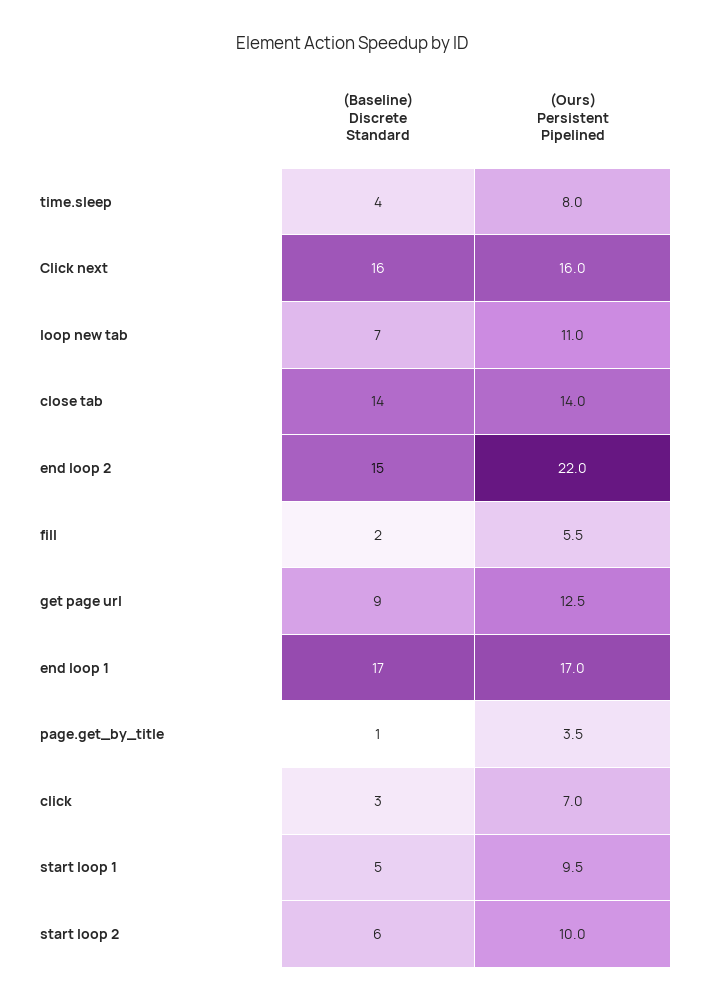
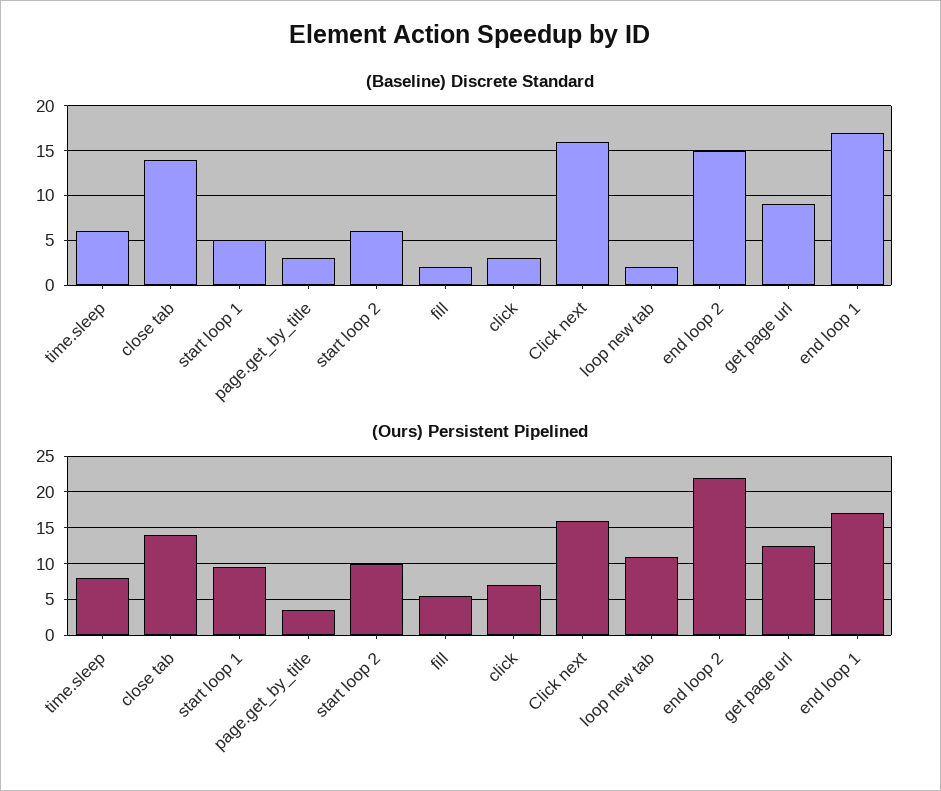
  {
    "(Baseline) Discrete Standard": {
-     "time.sleep": 4,
+     "time.sleep": 6,
      "Click next": 16,
-     "loop new tab": 7,
+     "loop new tab": 2,
      "close tab": 14,
      "end loop 2": 15,
      "fill": 2,
      "get page url": 9,
      "end loop 1": 17,
-     "page.get_by_title": 1,
+     "page.get_by_title": 3,
      "click": 3,
      "start loop 1": 5,
      "start loop 2": 6
    },
    "(Ours) Persistent Pipelined": {
      "time.sleep": 8,
      "Click next": 16,
      "loop new tab": 11,
      "close tab": 14,
      "end loop 2": 22,
      "fill": 5.5,
      "get page url": 12.5,
      "end loop 1": 17,
      "page.get_by_title": 3.5,
      "click": 7,
      "start loop 1": 9.5,
      "start loop 2": 10
    }
  }

